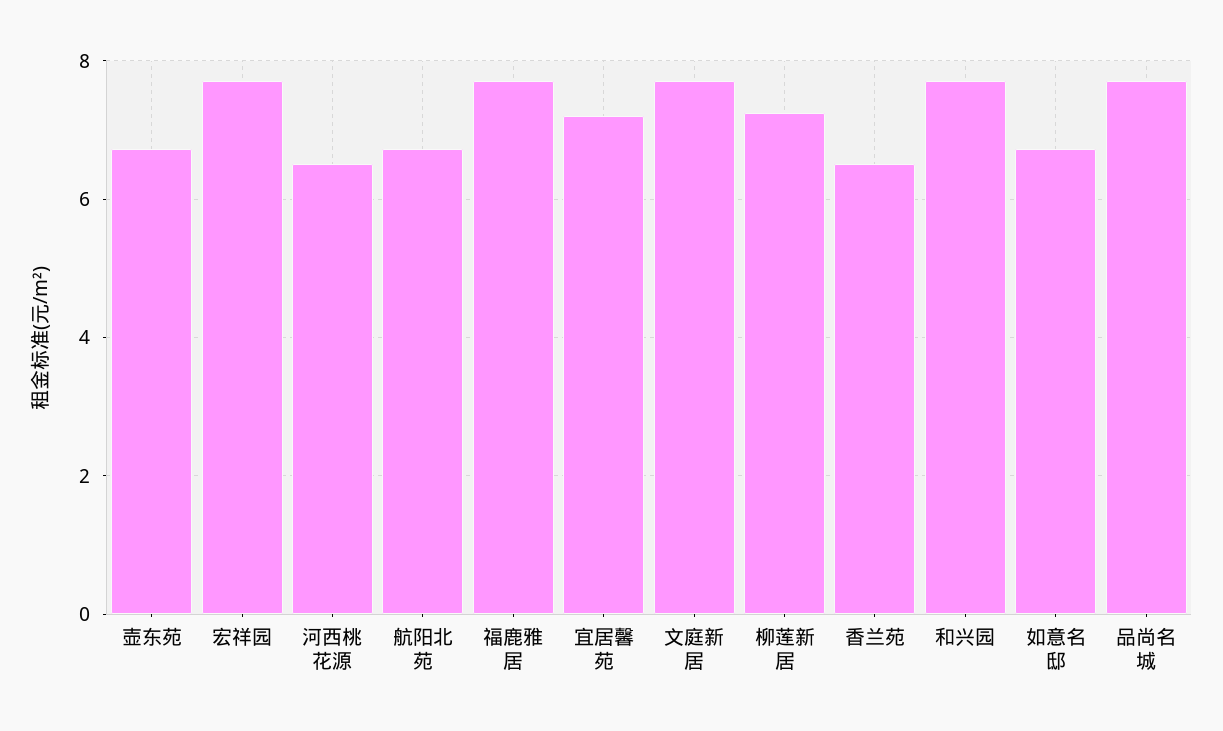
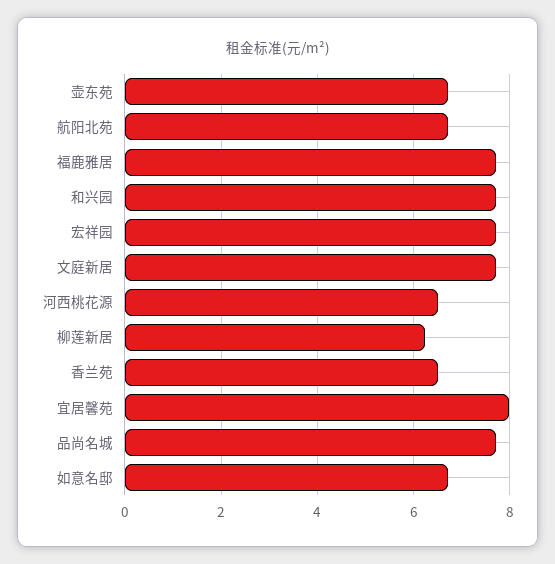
  {
    "壶东苑": 6.8,
    "宏祥园": 7.8,
    "河西桃花源": 6.6,
    "航阳北苑": 6.8,
    "福鹿雅居": 7.8,
-   "宜居馨苑": 7.2,
+   "宜居馨苑": 8,
    "文庭新居": 7.8,
-   "柳莲新居": 7.2,
+   "柳莲新居": 6.2,
    "香兰苑": 6.6,
    "和兴园": 7.8,
    "如意名邸": 6.8,
    "品尚名城": 7.8
  }

